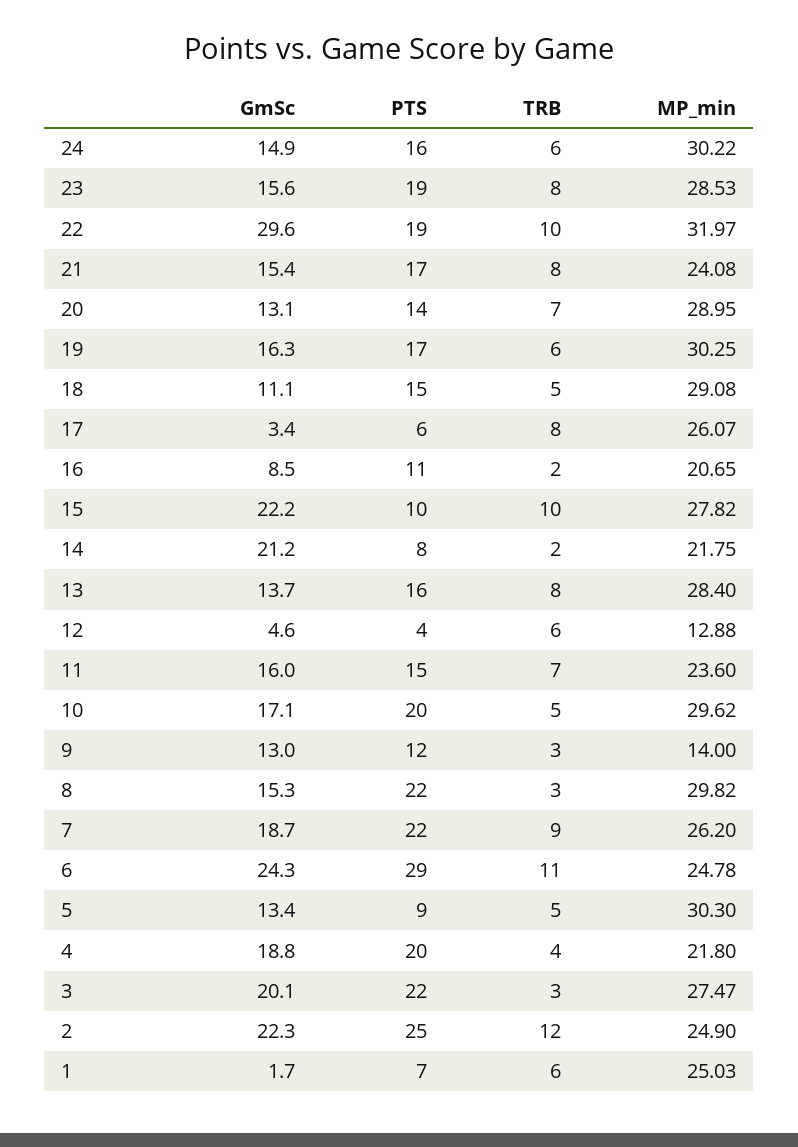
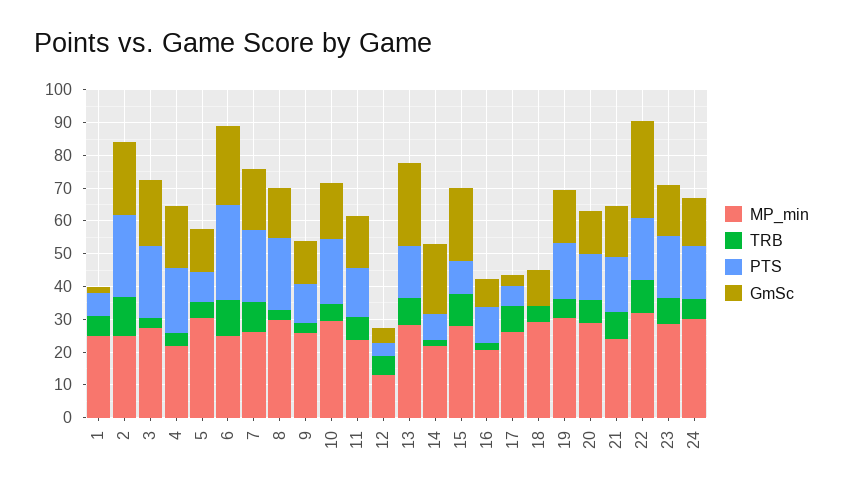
  {
    "GmSc": {
      "24": 14.9,
      "23": 15.6,
      "22": 29.6,
      "21": 15.4,
      "20": 13.1,
      "19": 16.3,
      "18": 11.1,
      "17": 3.4,
      "16": 8.5,
      "15": 22.2,
      "14": 21.2,
-     "13": 13.7,
+     "13": 25,
      "12": 4.6,
      "11": 16,
      "10": 17.1,
      "9": 13,
      "8": 15.3,
      "7": 18.7,
      "6": 24.3,
      "5": 13.4,
      "4": 18.8,
      "3": 20.1,
      "2": 22.3,
      "1": 1.7
    },
    "PTS": {
      "24": 16,
      "23": 19,
      "22": 19,
      "21": 17,
      "20": 14,
      "19": 17,
-     "18": 15,
+     "18": 0,
      "17": 6,
      "16": 11,
      "15": 10,
      "14": 8,
      "13": 16,
      "12": 4,
      "11": 15,
      "10": 20,
      "9": 12,
      "8": 22,
      "7": 22,
      "6": 29,
      "5": 9,
      "4": 20,
      "3": 22,
      "2": 25,
      "1": 7
    },
    "TRB": {
      "24": 6,
      "23": 8,
      "22": 10,
      "21": 8,
      "20": 7,
      "19": 6,
      "18": 5,
      "17": 8,
      "16": 2,
      "15": 10,
      "14": 2,
      "13": 8,
      "12": 6,
      "11": 7,
      "10": 5,
      "9": 3,
      "8": 3,
      "7": 9,
      "6": 11,
      "5": 5,
      "4": 4,
      "3": 3,
      "2": 12,
      "1": 6
    },
    "MP_min": {
      "24": 30.22,
      "23": 28.53,
      "22": 31.97,
      "21": 24.08,
      "20": 28.95,
      "19": 30.25,
      "18": 29.08,
      "17": 26.07,
      "16": 20.65,
      "15": 27.82,
      "14": 21.75,
      "13": 28.4,
      "12": 12.88,
      "11": 23.6,
      "10": 29.62,
-     "9": 14,
+     "9": 25,
      "8": 29.82,
      "7": 26.2,
      "6": 24.78,
      "5": 30.3,
      "4": 21.8,
      "3": 27.47,
      "2": 24.9,
      "1": 25.03
    }
  }

